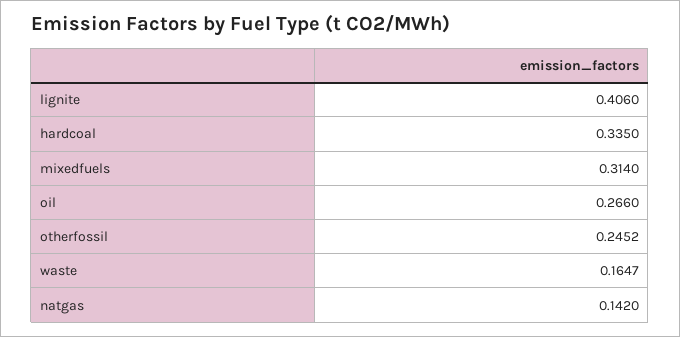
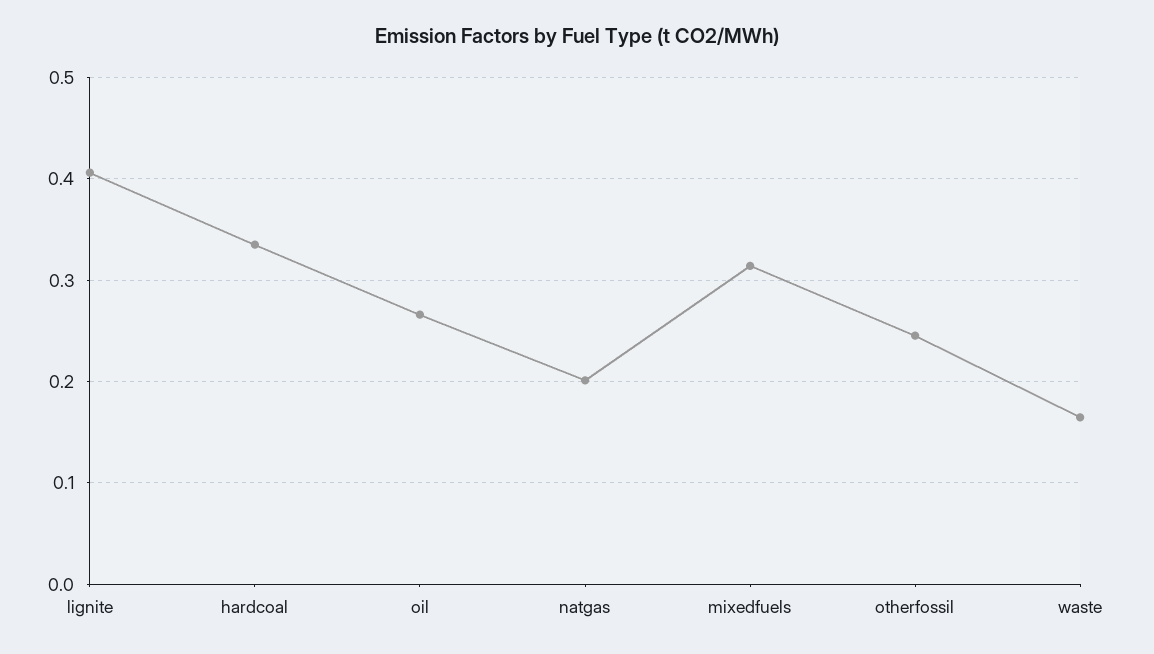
  {
    "lignite": 0.406,
    "hardcoal": 0.335,
    "mixedfuels": 0.314,
    "oil": 0.266,
    "otherfossil": 0.2452,
    "waste": 0.1647,
-   "natgas": 0.142
+   "natgas": 0.2
  }

